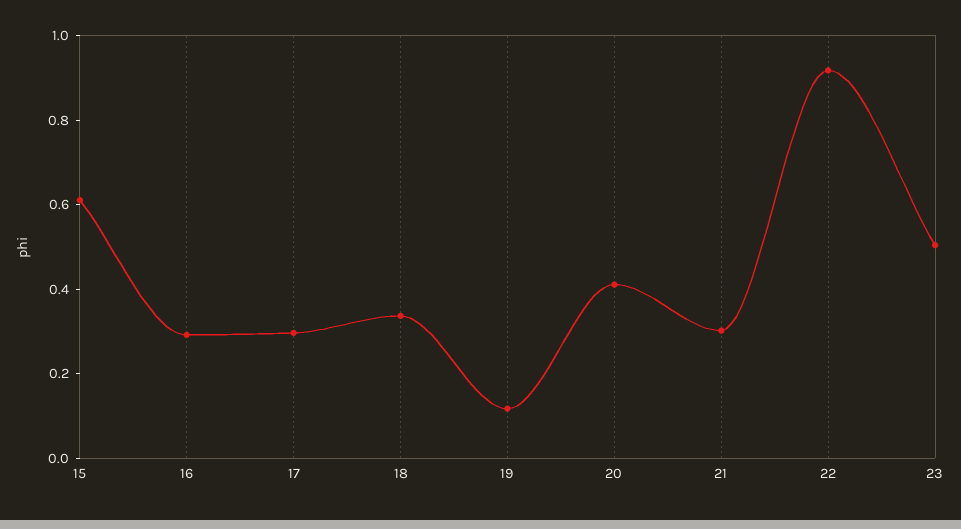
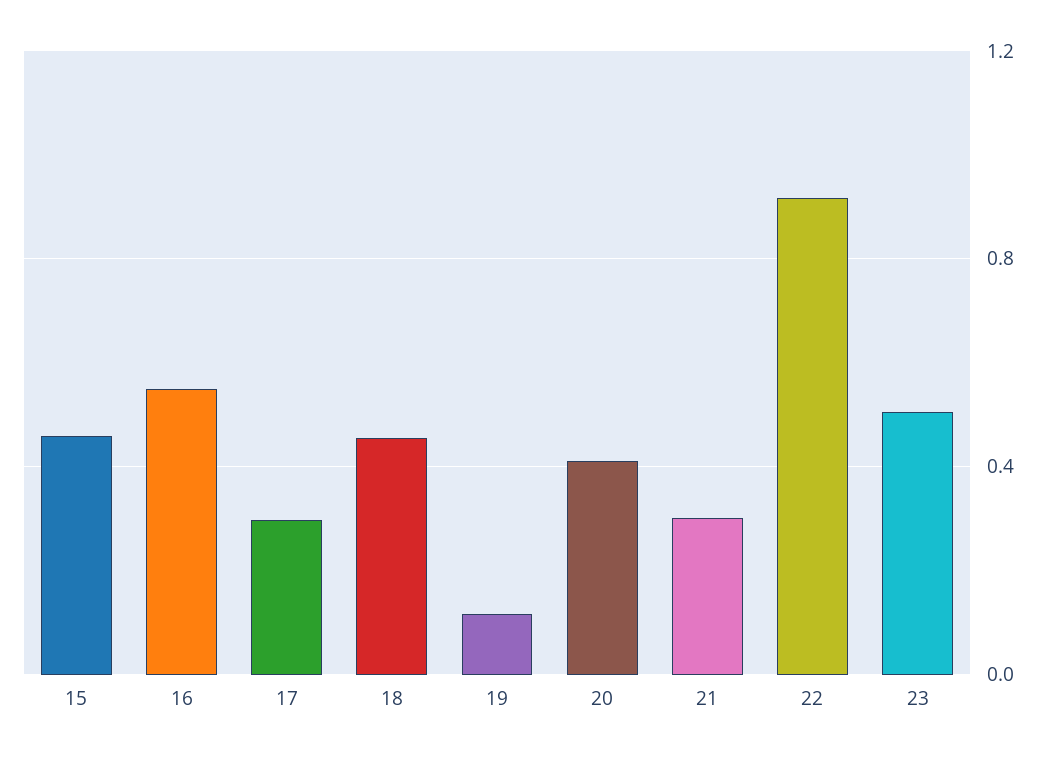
  {
-   "15": 0.6,
+   "15": 0.45,
-   "16": 0.3,
+   "16": 0.55,
    "17": 0.3,
-   "18": 0.35,
+   "18": 0.45,
    "19": 0.1,
    "20": 0.4,
    "21": 0.3,
    "22": 0.9,
    "23": 0.5
  }

